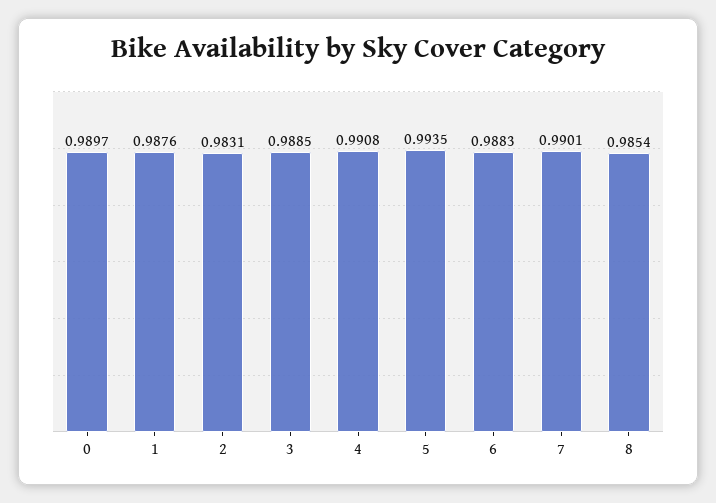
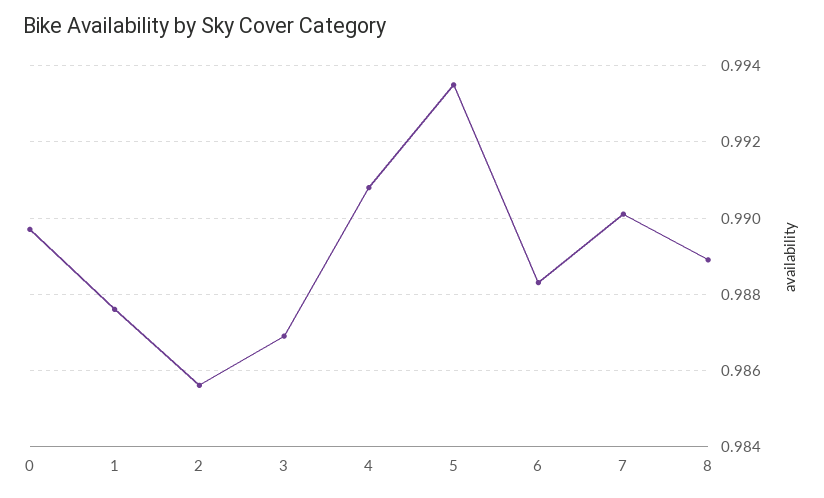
  {
    "0": 0.9897,
    "1": 0.9876,
-   "2": 0.9831,
+   "2": 0.9855,
-   "3": 0.9885,
+   "3": 0.987,
    "4": 0.9908,
    "5": 0.9935,
    "6": 0.9883,
    "7": 0.9901,
-   "8": 0.9854
+   "8": 0.989
  }

